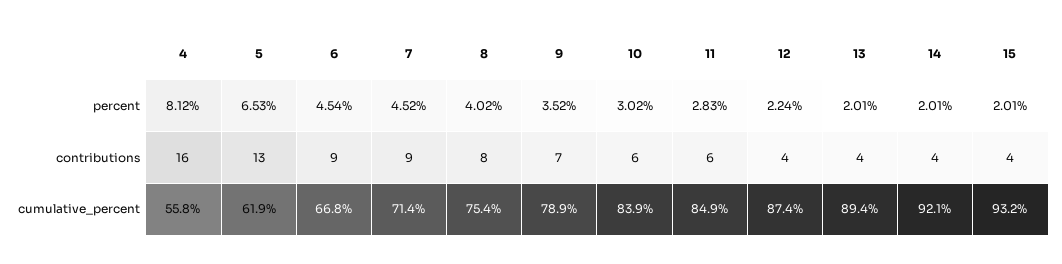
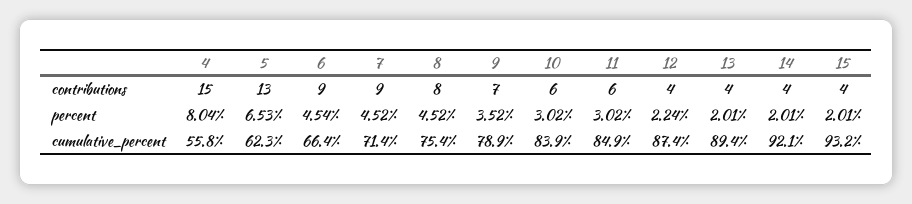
  {
    "4": {
-     "percent": 8.12,
+     "percent": 8.04,
-     "contributions": 16,
+     "contributions": 15,
      "cumulative_percent": 55.8
    },
    "5": {
      "percent": 6.53,
      "contributions": 13,
-     "cumulative_percent": 61.9
+     "cumulative_percent": 62.3
    },
    "6": {
      "percent": 4.54,
      "contributions": 9,
-     "cumulative_percent": 66.8
+     "cumulative_percent": 66.4
    },
    "7": {
      "percent": 4.52,
      "contributions": 9,
      "cumulative_percent": 71.4
    },
    "8": {
-     "percent": 4.02,
+     "percent": 4.52,
      "contributions": 8,
      "cumulative_percent": 75.4
    },
    "9": {
      "percent": 3.52,
      "contributions": 7,
      "cumulative_percent": 78.9
    },
    "10": {
      "percent": 3.02,
      "contributions": 6,
      "cumulative_percent": 83.9
    },
    "11": {
-     "percent": 2.83,
+     "percent": 3.02,
      "contributions": 6,
      "cumulative_percent": 84.9
    },
    "12": {
      "percent": 2.24,
      "contributions": 4,
      "cumulative_percent": 87.4
    },
    "13": {
      "percent": 2.01,
      "contributions": 4,
      "cumulative_percent": 89.4
    },
    "14": {
      "percent": 2.01,
      "contributions": 4,
      "cumulative_percent": 92.1
    },
    "15": {
      "percent": 2.01,
      "contributions": 4,
      "cumulative_percent": 93.2
    }
  }

